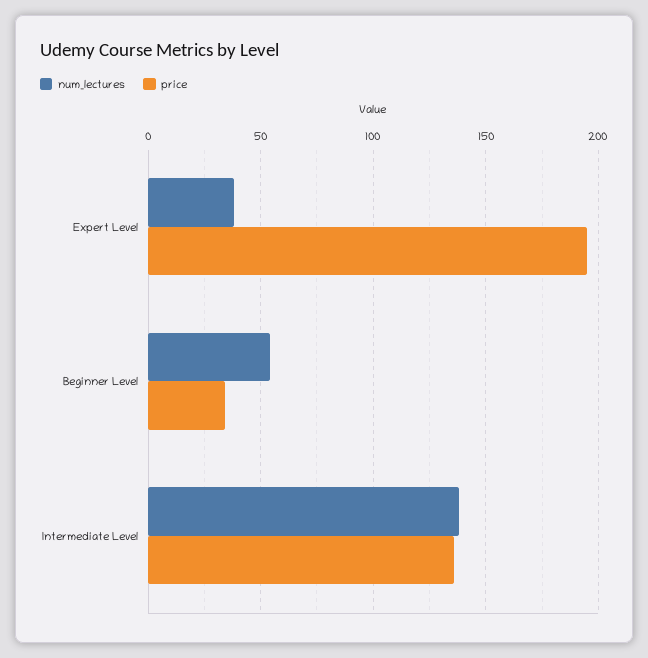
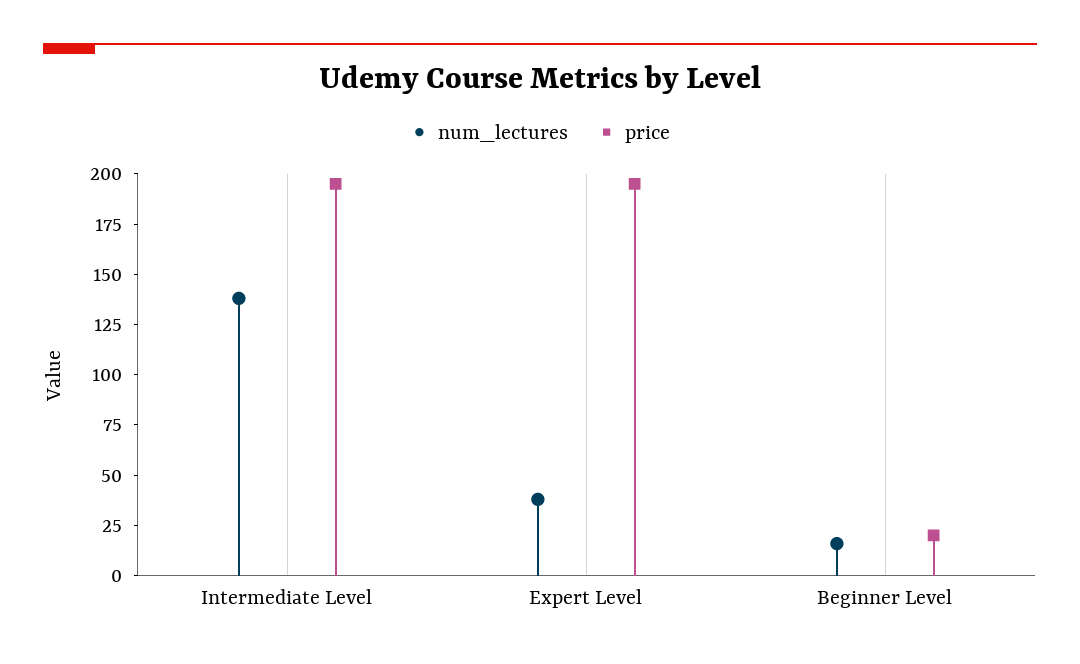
  {
    "num_lectures": {
      "Expert Level": 40,
-     "Beginner Level": 55,
+     "Beginner Level": 15,
      "Intermediate Level": 140
    },
    "price": {
      "Expert Level": 195,
-     "Beginner Level": 35,
+     "Beginner Level": 20,
-     "Intermediate Level": 135
+     "Intermediate Level": 195
    }
  }

